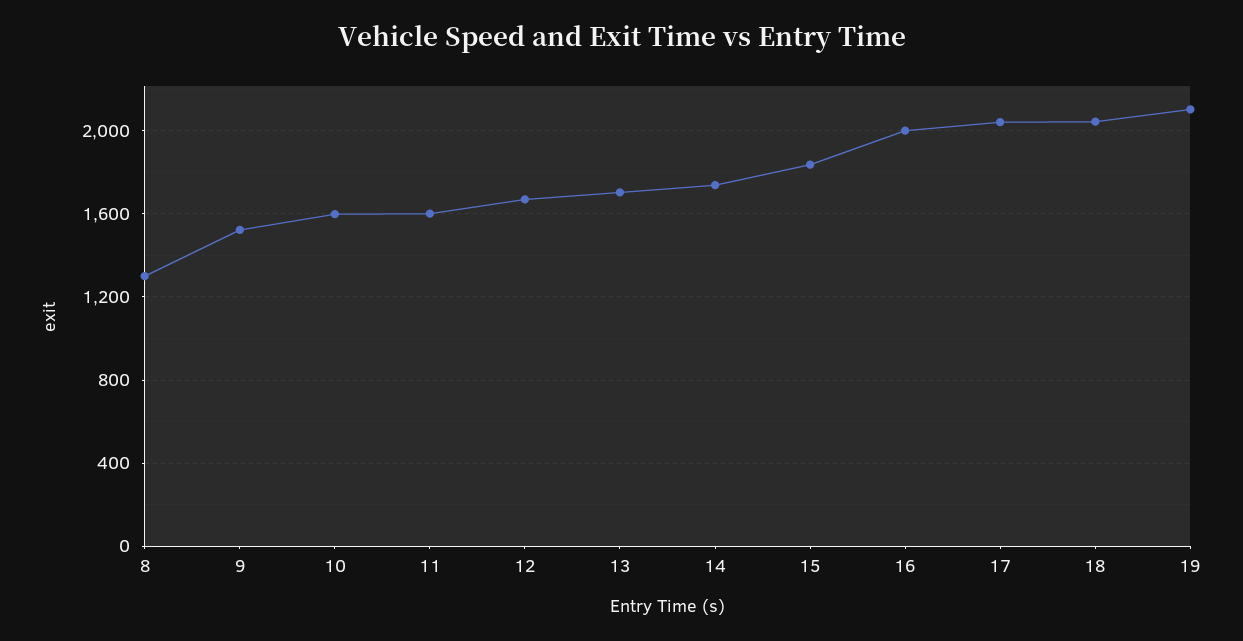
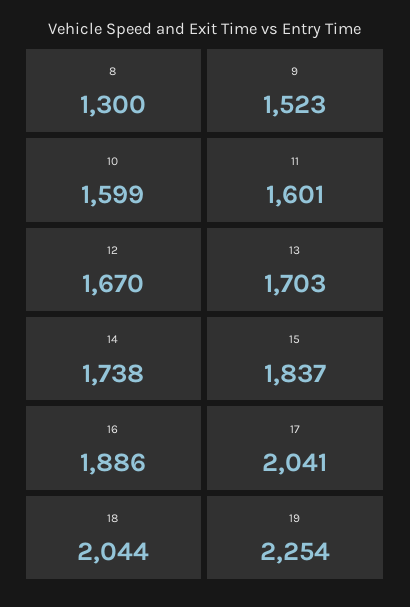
  {
    "8": 1300,
    "9": 1523,
    "10": 1599,
    "11": 1601,
    "12": 1670,
    "13": 1703,
    "14": 1738,
    "15": 1837,
-   "16": 2000,
+   "16": 1886,
    "17": 2041,
    "18": 2044,
-   "19": 2100
+   "19": 2254
  }

